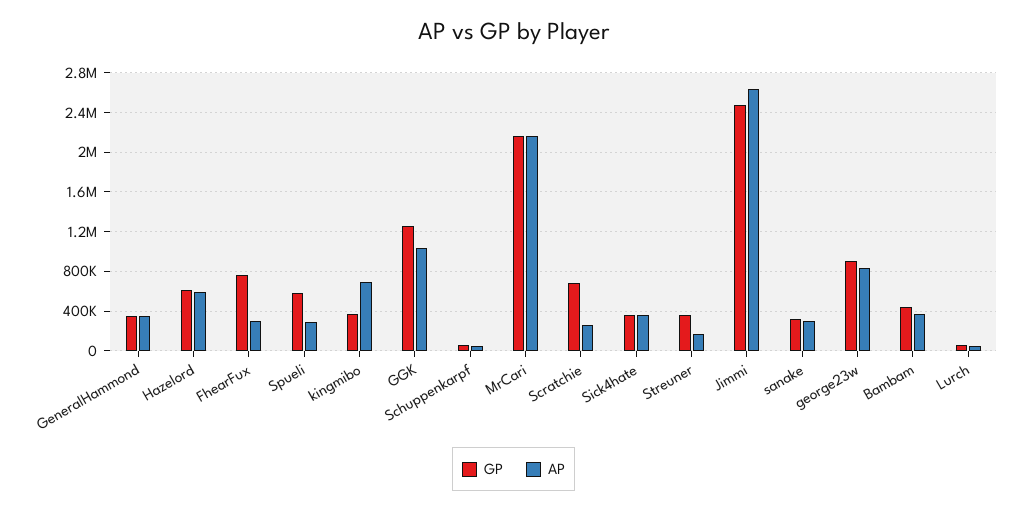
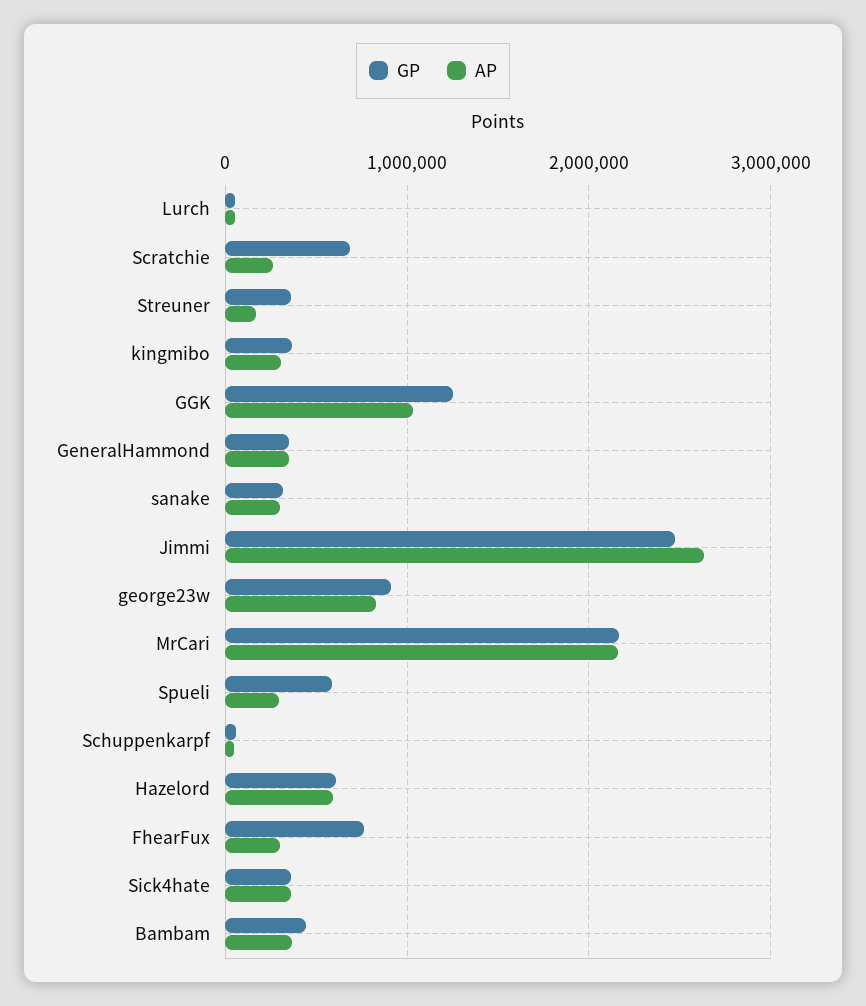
  {
    "GP": {
      "GeneralHammond": 400000,
      "Hazelord": 600000,
      "FhearFux": 800000,
      "Spueli": 600000,
      "kingmibo": 400000,
      "GGK": 1300000,
      "Schuppenkarpf": 100000,
      "MrCari": 2200000,
      "Scratchie": 700000,
      "Sick4hate": 400000,
      "Streuner": 400000,
      "Jimmi": 2500000,
      "sanake": 300000,
      "george23w": 900000,
      "Bambam": 400000,
      "Lurch": 100000
    },
    "AP": {
      "GeneralHammond": 400000,
      "Hazelord": 600000,
      "FhearFux": 300000,
      "Spueli": 300000,
-     "kingmibo": 700000,
+     "kingmibo": 300000,
      "GGK": 1000000,
      "Schuppenkarpf": 0,
      "MrCari": 2200000,
      "Scratchie": 300000,
      "Sick4hate": 400000,
      "Streuner": 200000,
      "Jimmi": 2600000,
      "sanake": 300000,
      "george23w": 800000,
      "Bambam": 400000,
      "Lurch": 0
    }
  }

